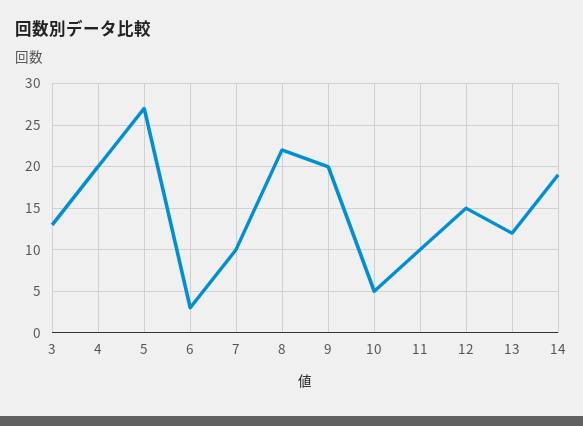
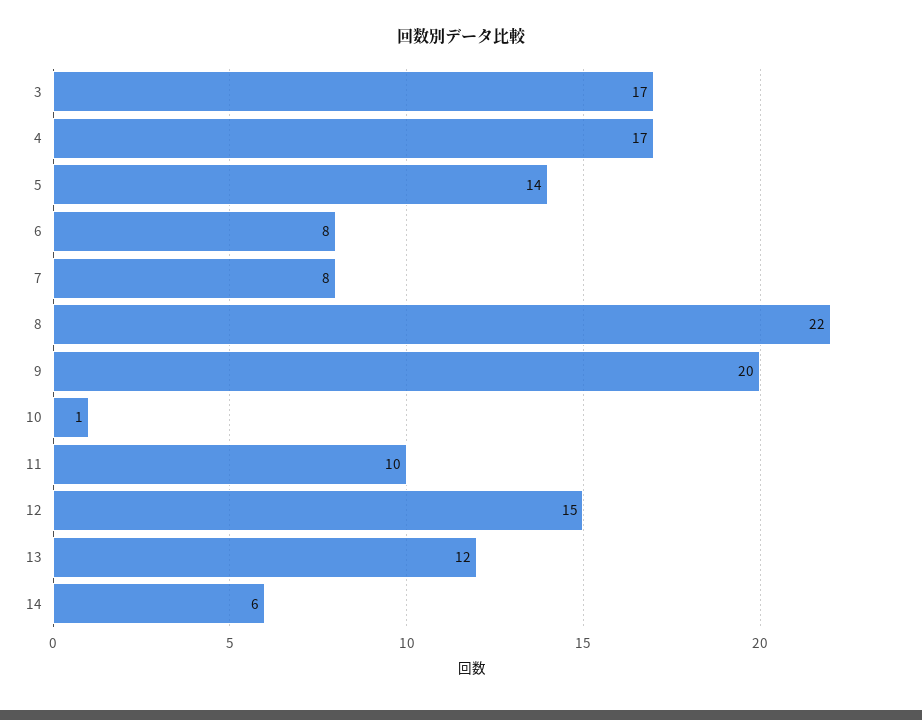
  {
-   "3": 13,
+   "3": 17,
-   "4": 20,
+   "4": 17,
-   "5": 27,
+   "5": 14,
-   "6": 3,
+   "6": 8,
-   "7": 10,
+   "7": 8,
    "8": 22,
    "9": 20,
-   "10": 5,
+   "10": 1,
    "11": 10,
    "12": 15,
    "13": 12,
-   "14": 19
+   "14": 6
  }

